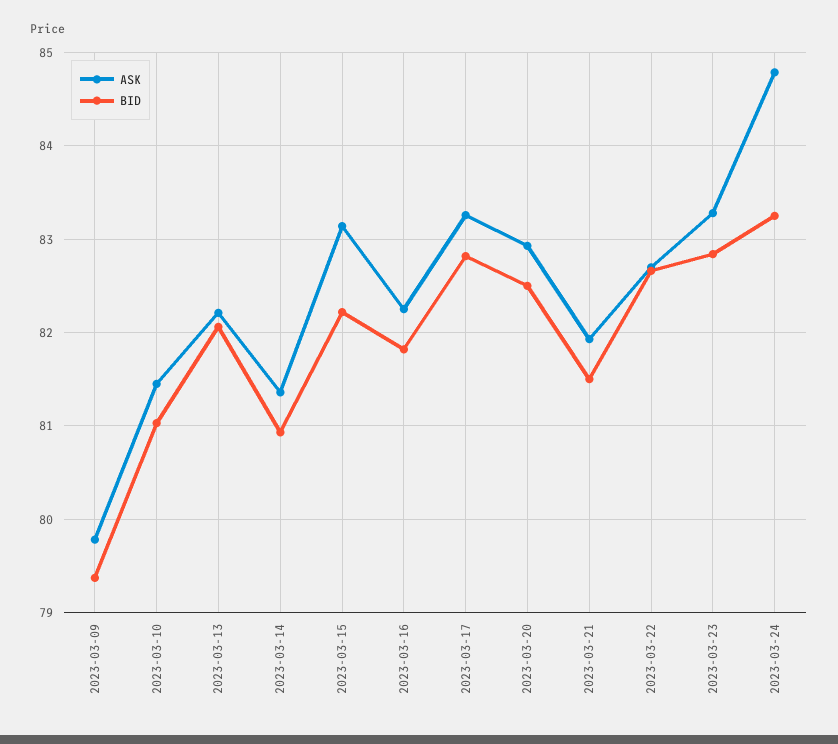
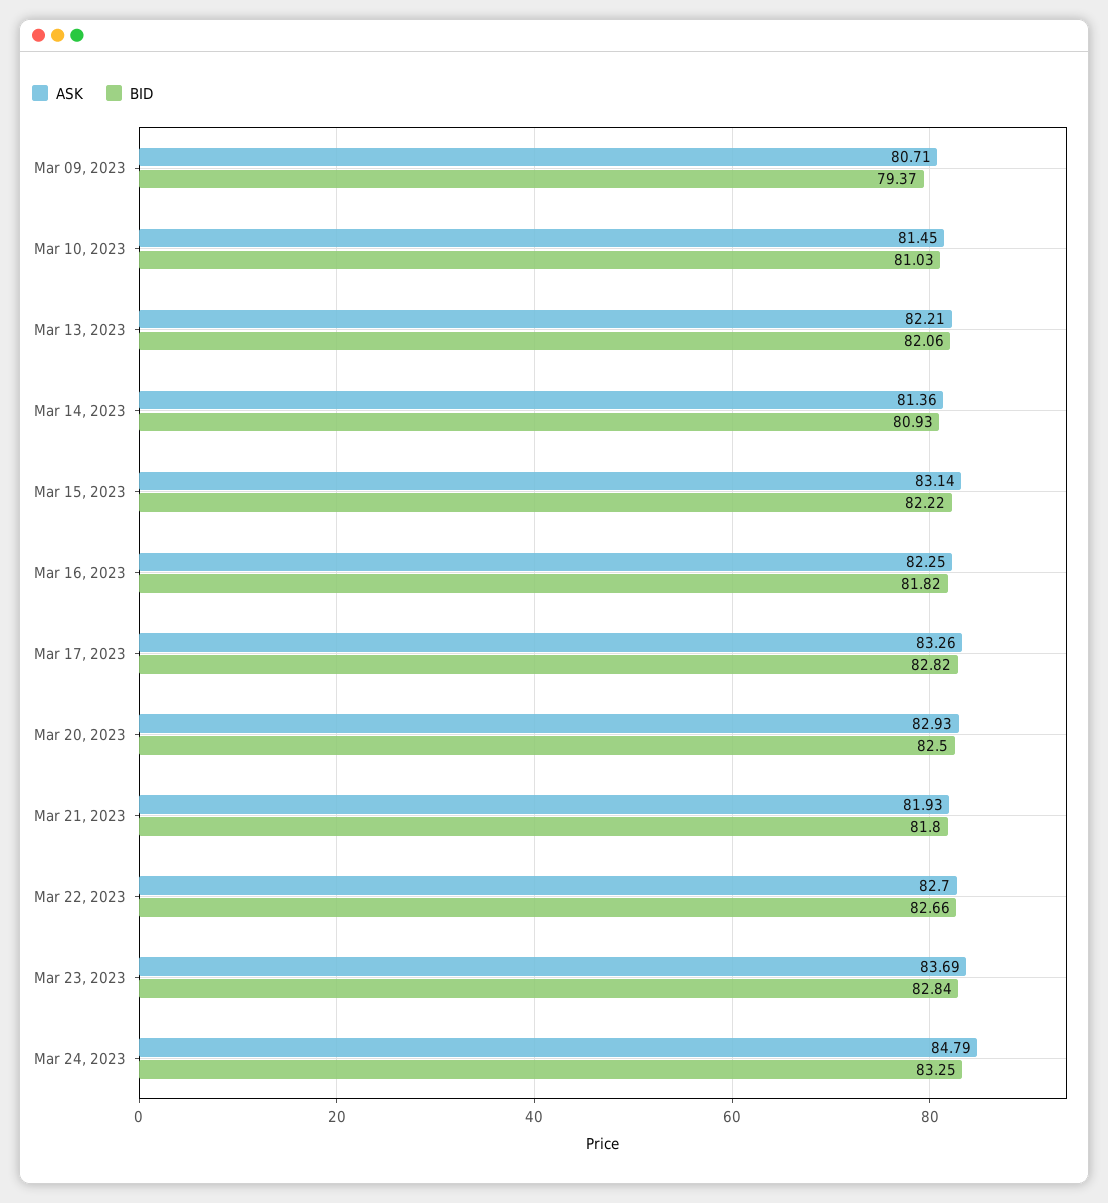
  {
    "ASK": {
-     "2023-03-09": 79.8,
+     "2023-03-09": 80.71,
      "2023-03-10": 81.45,
      "2023-03-13": 82.21,
      "2023-03-14": 81.36,
      "2023-03-15": 83.14,
      "2023-03-16": 82.25,
      "2023-03-17": 83.26,
      "2023-03-20": 82.93,
      "2023-03-21": 81.93,
      "2023-03-22": 82.7,
-     "2023-03-23": 83.3,
+     "2023-03-23": 83.69,
      "2023-03-24": 84.79
    },
    "BID": {
      "2023-03-09": 79.37,
      "2023-03-10": 81.03,
      "2023-03-13": 82.06,
      "2023-03-14": 80.93,
      "2023-03-15": 82.22,
      "2023-03-16": 81.82,
      "2023-03-17": 82.82,
      "2023-03-20": 82.5,
-     "2023-03-21": 81.5,
+     "2023-03-21": 81.8,
      "2023-03-22": 82.66,
      "2023-03-23": 82.84,
      "2023-03-24": 83.25
    }
  }

